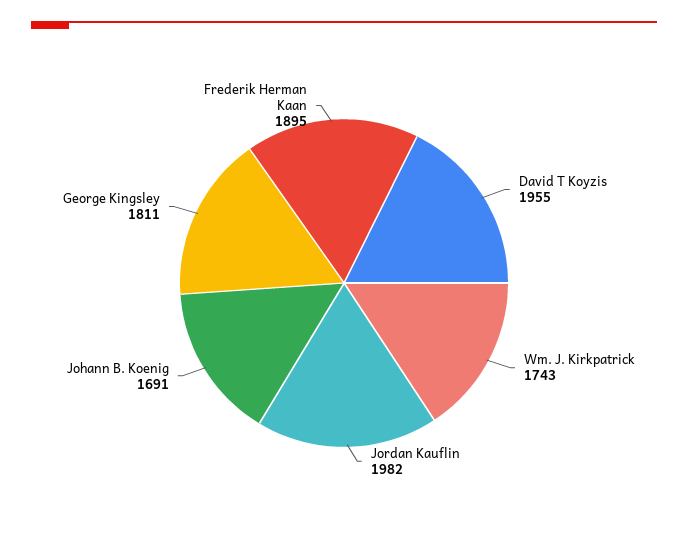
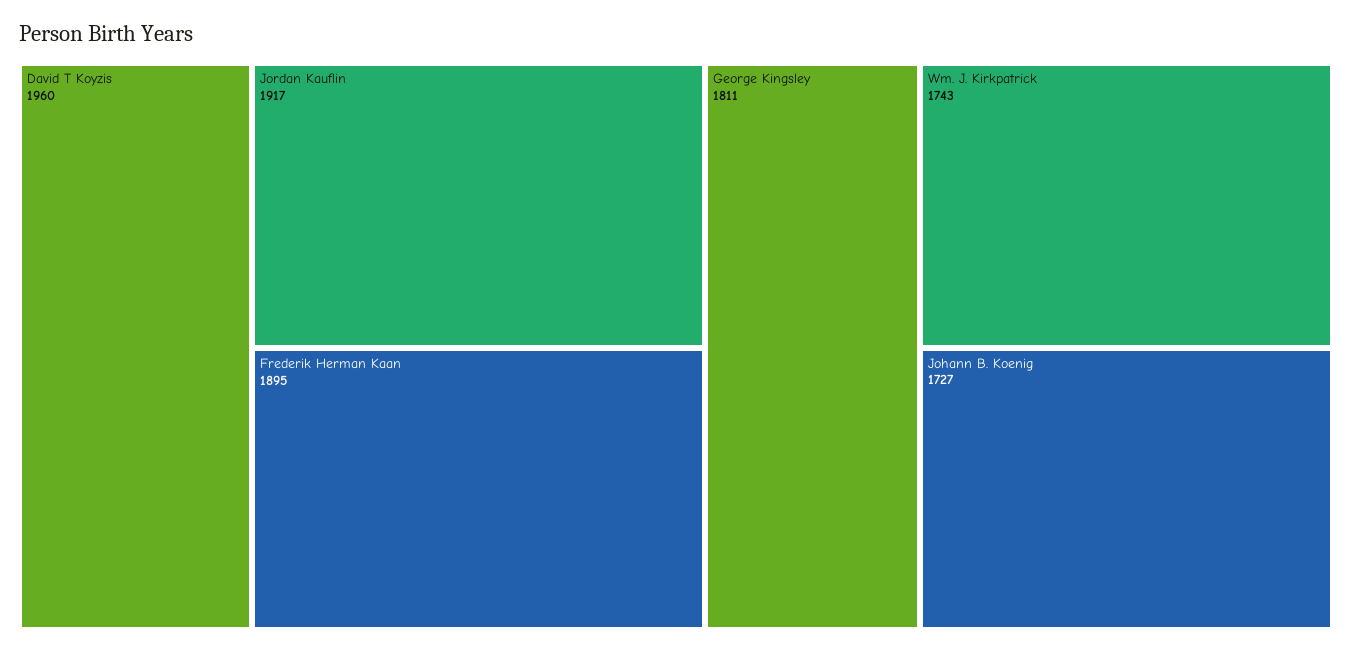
  {
-   "David T Koyzis": 1955,
+   "David T Koyzis": 1960,
    "Wm. J. Kirkpatrick": 1743,
-   "Jordan Kauflin": 1982,
+   "Jordan Kauflin": 1917,
-   "Johann B. Koenig": 1691,
+   "Johann B. Koenig": 1727,
    "George Kingsley": 1811,
    "Frederik Herman Kaan": 1895
  }

